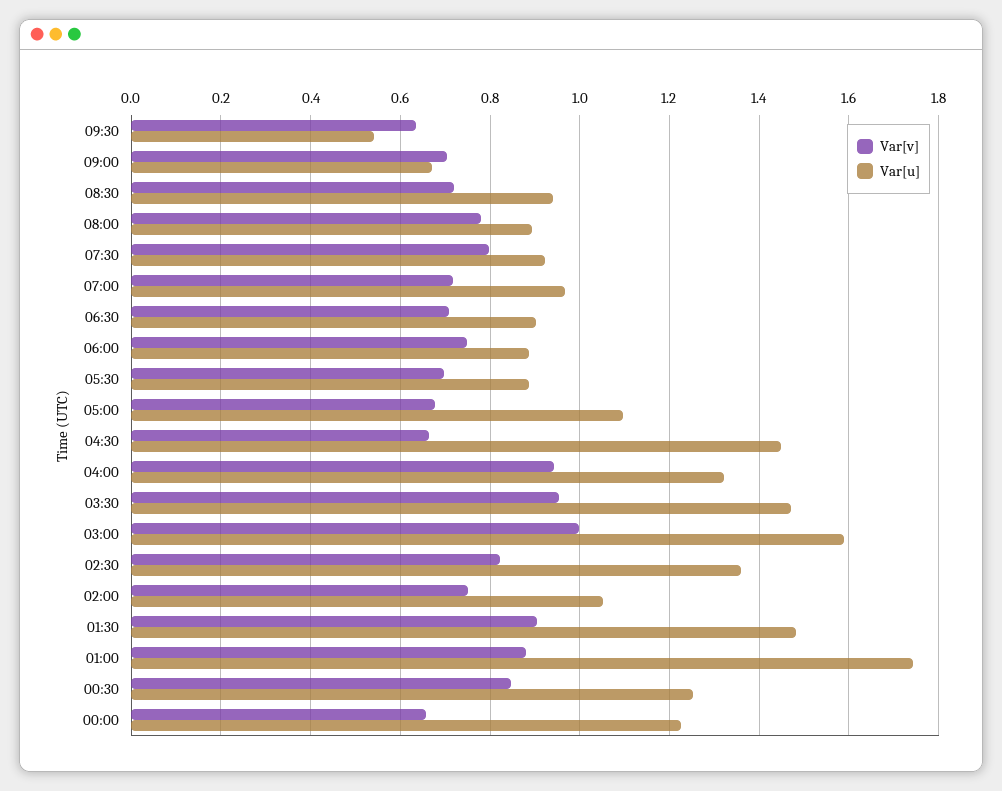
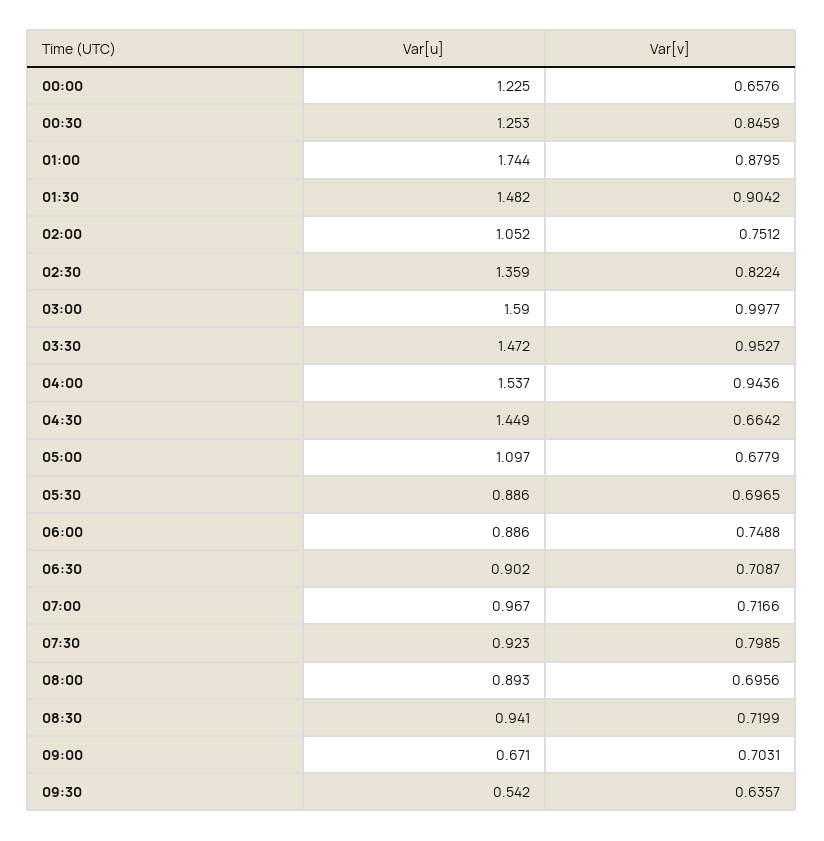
  {
    "Var[v]": {
      "09:30": 0.6357,
      "09:00": 0.7031,
      "08:30": 0.7199,
-     "08:00": 0.78,
+     "08:00": 0.6956,
      "07:30": 0.7985,
      "07:00": 0.7166,
      "06:30": 0.7087,
      "06:00": 0.7488,
      "05:30": 0.6965,
      "05:00": 0.6779,
      "04:30": 0.6642,
      "04:00": 0.9436,
      "03:30": 0.9527,
      "03:00": 0.9977,
      "02:30": 0.8224,
      "02:00": 0.7512,
      "01:30": 0.9042,
      "01:00": 0.8795,
      "00:30": 0.8459,
      "00:00": 0.6576
    },
    "Var[u]": {
      "09:30": 0.542,
      "09:00": 0.671,
      "08:30": 0.941,
      "08:00": 0.893,
      "07:30": 0.923,
      "07:00": 0.967,
      "06:30": 0.902,
      "06:00": 0.886,
      "05:30": 0.886,
      "05:00": 1.097,
      "04:30": 1.449,
-     "04:00": 1.32,
+     "04:00": 1.537,
      "03:30": 1.472,
      "03:00": 1.59,
      "02:30": 1.359,
      "02:00": 1.052,
      "01:30": 1.482,
      "01:00": 1.744,
      "00:30": 1.253,
      "00:00": 1.225
    }
  }

